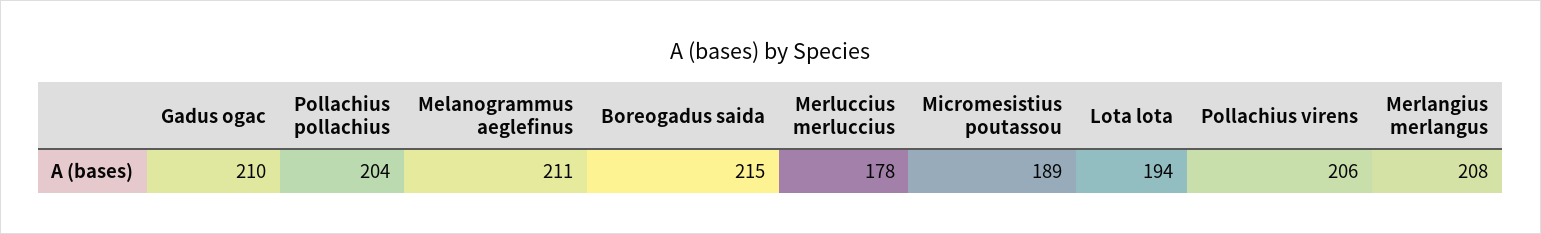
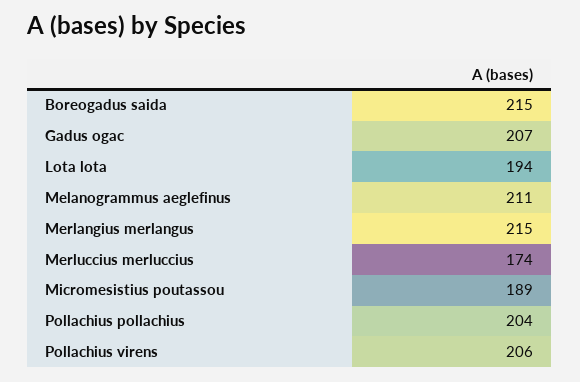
  {
-   "Gadus ogac": 210,
+   "Gadus ogac": 207,
    "Pollachius pollachius": 204,
    "Melanogrammus aeglefinus": 211,
    "Boreogadus saida": 215,
-   "Merluccius merluccius": 178,
+   "Merluccius merluccius": 174,
    "Micromesistius poutassou": 189,
    "Lota lota": 194,
    "Pollachius virens": 206,
-   "Merlangius merlangus": 208
+   "Merlangius merlangus": 215
  }

